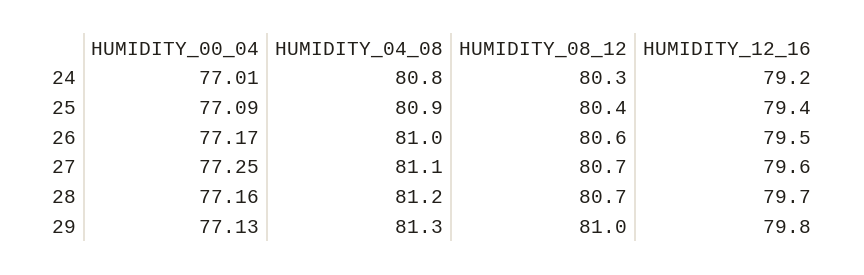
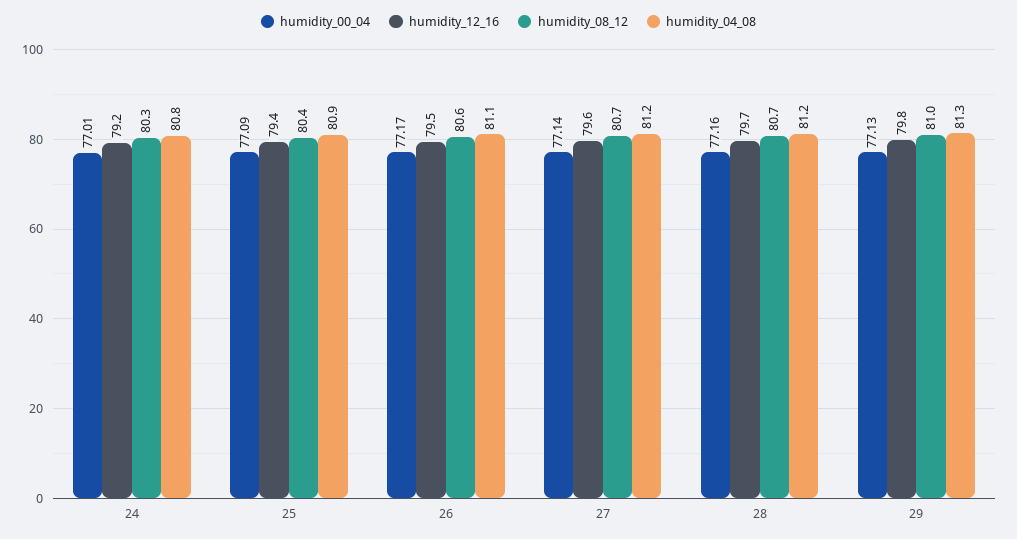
  {
    "HUMIDITY_00_04": {
      "24": 77.01,
      "25": 77.09,
      "26": 77.17,
-     "27": 77.25,
+     "27": 77.14,
      "28": 77.16,
      "29": 77.13
    },
    "HUMIDITY_04_08": {
      "24": 80.8,
      "25": 80.9,
-     "26": 81,
+     "26": 81.1,
-     "27": 81.1,
+     "27": 81.2,
      "28": 81.2,
      "29": 81.3
    },
    "HUMIDITY_08_12": {
      "24": 80.3,
      "25": 80.4,
      "26": 80.6,
      "27": 80.7,
      "28": 80.7,
      "29": 81
    },
    "HUMIDITY_12_16": {
      "24": 79.2,
      "25": 79.4,
      "26": 79.5,
      "27": 79.6,
      "28": 79.7,
      "29": 79.8
    }
  }

